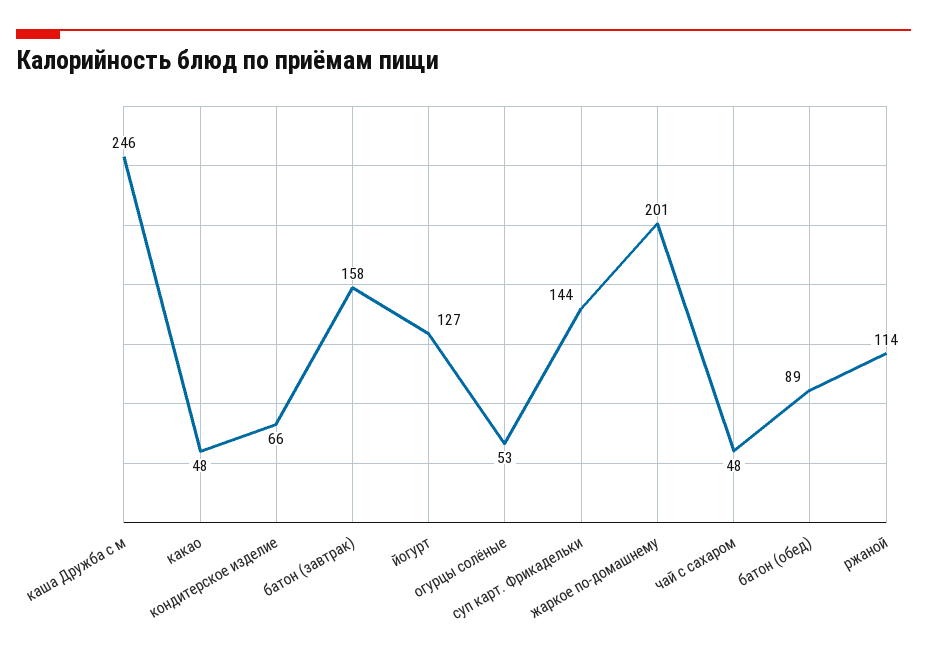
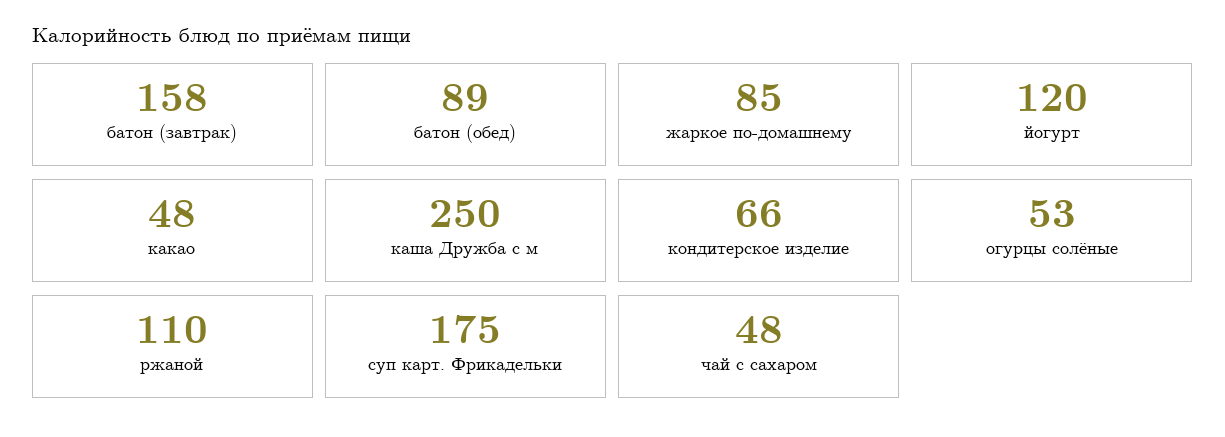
  {
-   "каша Дружба с м": 246,
+   "каша Дружба с м": 250,
    "какао": 48,
    "кондитерское изделие": 66,
    "батон (завтрак)": 158,
-   "йогурт": 127,
+   "йогурт": 120,
    "огурцы солёные": 53,
-   "суп карт. Фрикадельки": 144,
+   "суп карт. Фрикадельки": 175,
-   "жаркое по-домашнему": 201,
+   "жаркое по-домашнему": 85,
    "чай с сахаром": 48,
    "батон (обед)": 89,
-   "ржаной": 114
+   "ржаной": 110
  }

